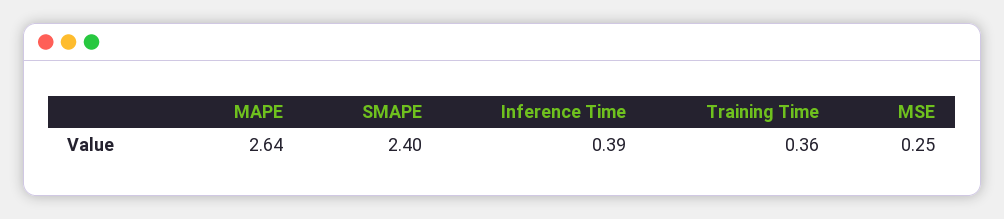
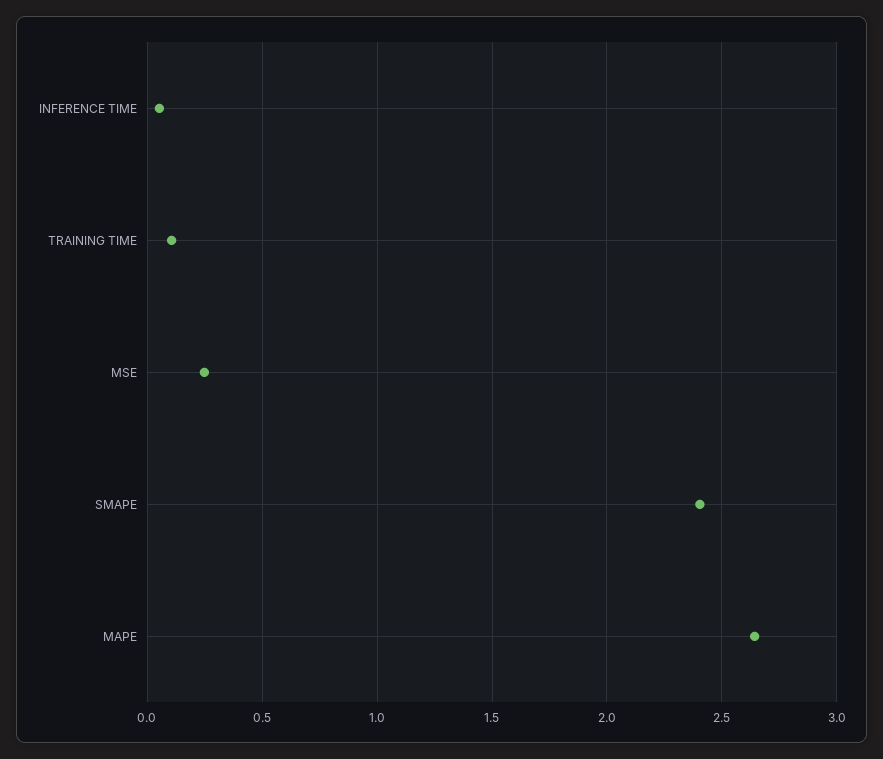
  {
    "MAPE": 2.64,
    "SMAPE": 2.4,
-   "Inference Time": 0.39,
+   "Inference Time": 0.05,
-   "Training Time": 0.36,
+   "Training Time": 0.1,
    "MSE": 0.25
  }

